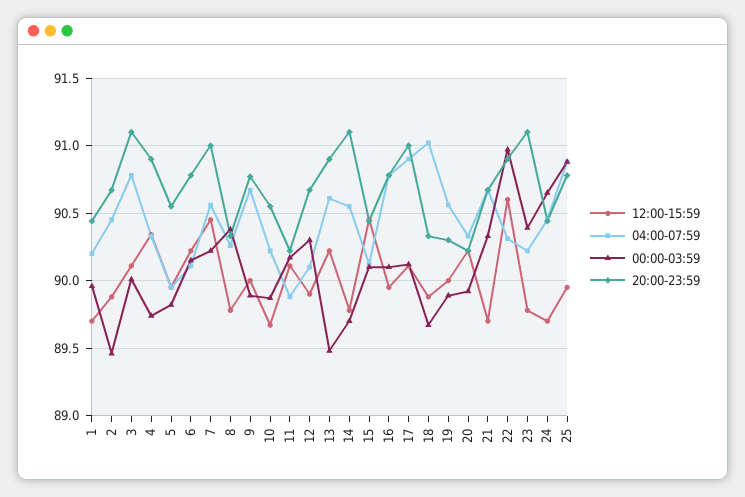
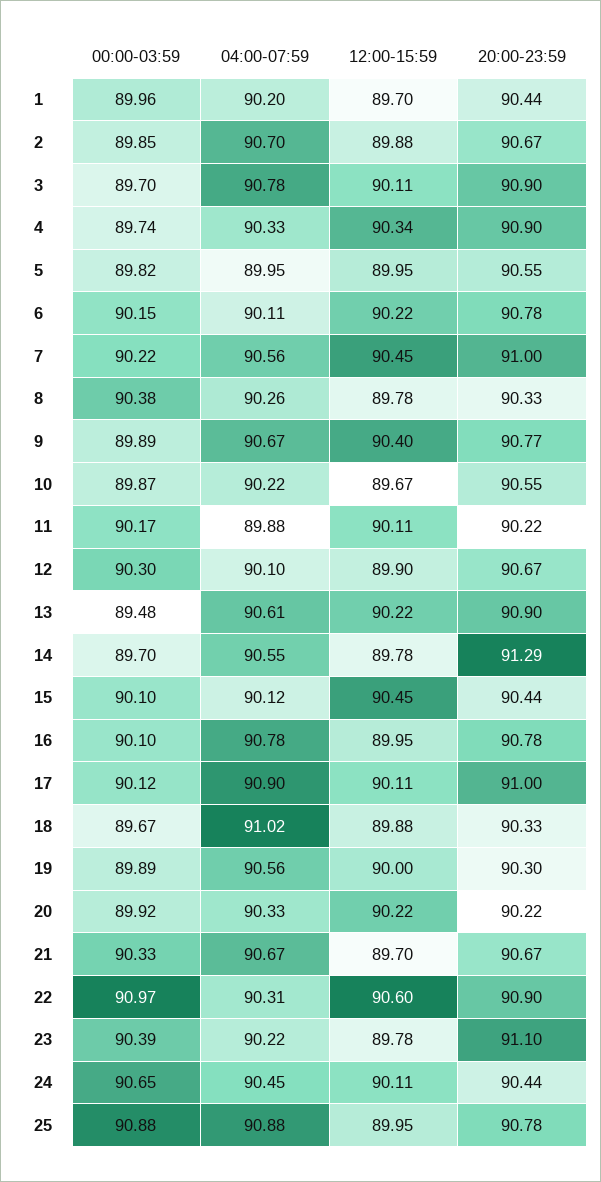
  {
    "12:00-15:59": {
      "1": 89.7,
      "2": 89.88,
      "3": 90.11,
      "4": 90.34,
      "5": 89.95,
      "6": 90.22,
      "7": 90.45,
      "8": 89.78,
-     "9": 90,
+     "9": 90.4,
      "10": 89.67,
      "11": 90.11,
      "12": 89.9,
      "13": 90.22,
      "14": 89.78,
      "15": 90.45,
      "16": 89.95,
      "17": 90.11,
      "18": 89.88,
      "19": 90,
      "20": 90.22,
      "21": 89.7,
      "22": 90.6,
      "23": 89.78,
-     "24": 89.7,
+     "24": 90.11,
      "25": 89.95
    },
    "04:00-07:59": {
      "1": 90.2,
-     "2": 90.45,
+     "2": 90.7,
      "3": 90.78,
      "4": 90.33,
      "5": 89.95,
      "6": 90.11,
      "7": 90.56,
      "8": 90.26,
      "9": 90.67,
      "10": 90.22,
      "11": 89.88,
      "12": 90.1,
      "13": 90.61,
      "14": 90.55,
      "15": 90.12,
      "16": 90.78,
      "17": 90.9,
      "18": 91.02,
      "19": 90.56,
      "20": 90.33,
      "21": 90.67,
      "22": 90.31,
      "23": 90.22,
      "24": 90.45,
      "25": 90.88
    },
    "00:00-03:59": {
      "1": 89.96,
-     "2": 89.45,
+     "2": 89.85,
-     "3": 90,
+     "3": 89.7,
      "4": 89.74,
      "5": 89.82,
      "6": 90.15,
      "7": 90.22,
      "8": 90.38,
      "9": 89.89,
      "10": 89.87,
      "11": 90.17,
      "12": 90.3,
      "13": 89.48,
      "14": 89.7,
      "15": 90.1,
      "16": 90.1,
      "17": 90.12,
      "18": 89.67,
      "19": 89.89,
      "20": 89.92,
      "21": 90.33,
      "22": 90.97,
      "23": 90.39,
      "24": 90.65,
      "25": 90.88
    },
    "20:00-23:59": {
      "1": 90.44,
      "2": 90.67,
-     "3": 91.1,
+     "3": 90.9,
      "4": 90.9,
      "5": 90.55,
      "6": 90.78,
      "7": 91,
      "8": 90.33,
      "9": 90.77,
      "10": 90.55,
      "11": 90.22,
      "12": 90.67,
      "13": 90.9,
-     "14": 91.1,
+     "14": 91.29,
      "15": 90.44,
      "16": 90.78,
      "17": 91,
      "18": 90.33,
      "19": 90.3,
      "20": 90.22,
      "21": 90.67,
      "22": 90.9,
      "23": 91.1,
      "24": 90.44,
      "25": 90.78
    }
  }

